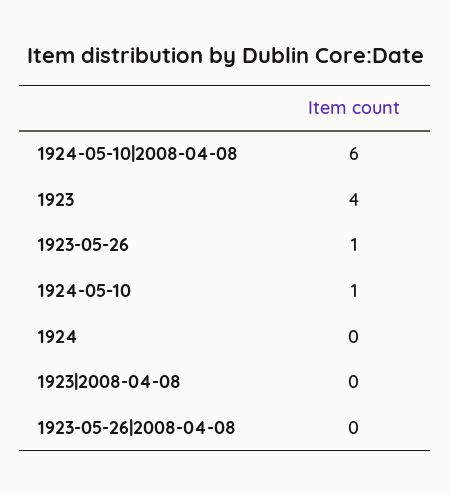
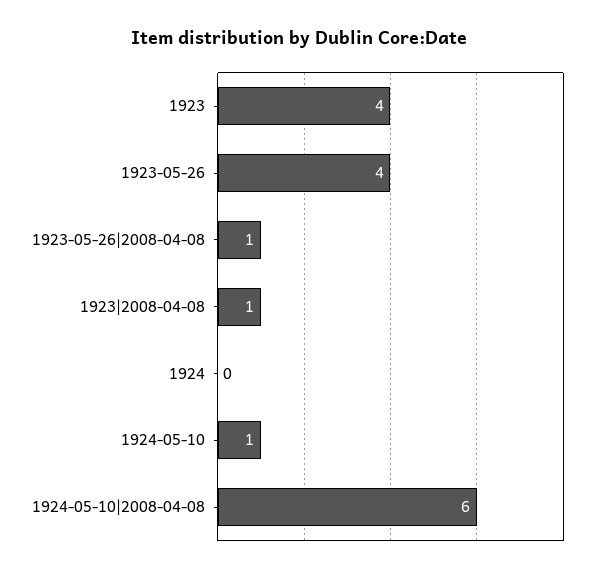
  {
    "1924-05-10|2008-04-08": 6,
    "1923": 4,
-   "1923-05-26": 1,
+   "1923-05-26": 4,
    "1924-05-10": 1,
    "1924": 0,
-   "1923|2008-04-08": 0,
+   "1923|2008-04-08": 1,
-   "1923-05-26|2008-04-08": 0
+   "1923-05-26|2008-04-08": 1
  }

